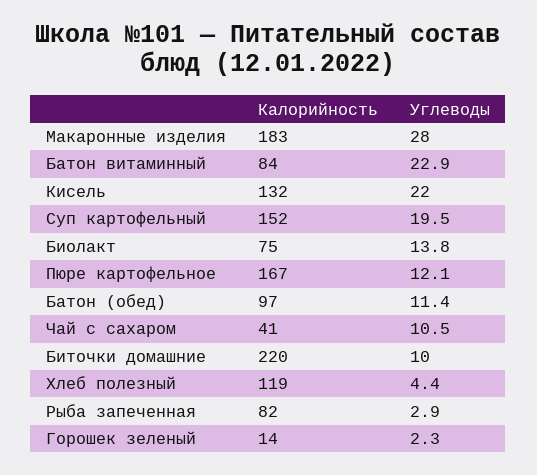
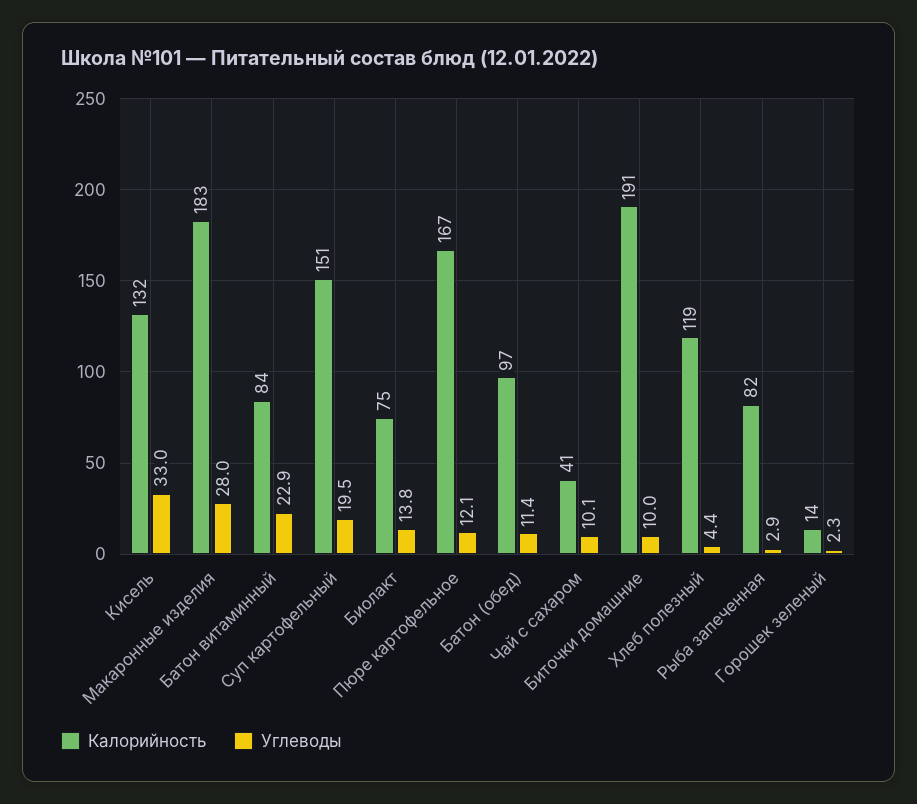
  {
    "Калорийность": {
      "Макаронные изделия": 183,
      "Батон витаминный": 84,
      "Кисель": 132,
-     "Суп картофельный": 152,
+     "Суп картофельный": 151,
      "Биолакт": 75,
      "Пюре картофельное": 167,
      "Батон (обед)": 97,
      "Чай с сахаром": 41,
-     "Биточки домашние": 220,
+     "Биточки домашние": 191,
      "Хлеб полезный": 119,
      "Рыба запеченная": 82,
      "Горошек зеленый": 14
    },
    "Углеводы": {
      "Макаронные изделия": 28,
      "Батон витаминный": 22.9,
-     "Кисель": 22,
+     "Кисель": 33,
      "Суп картофельный": 19.5,
      "Биолакт": 13.8,
      "Пюре картофельное": 12.1,
      "Батон (обед)": 11.4,
-     "Чай с сахаром": 10.5,
+     "Чай с сахаром": 10.1,
      "Биточки домашние": 10,
      "Хлеб полезный": 4.4,
      "Рыба запеченная": 2.9,
      "Горошек зеленый": 2.3
    }
  }

